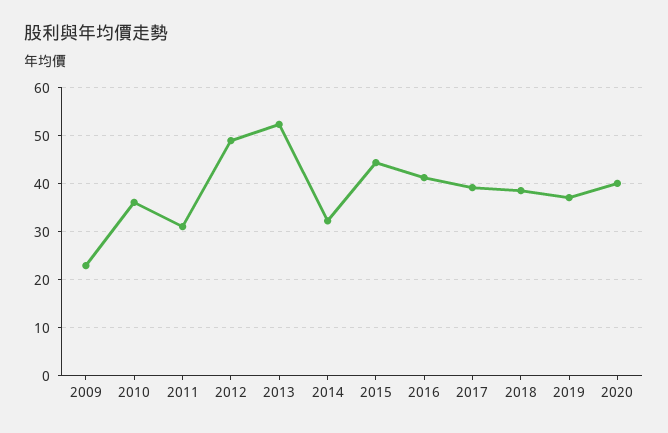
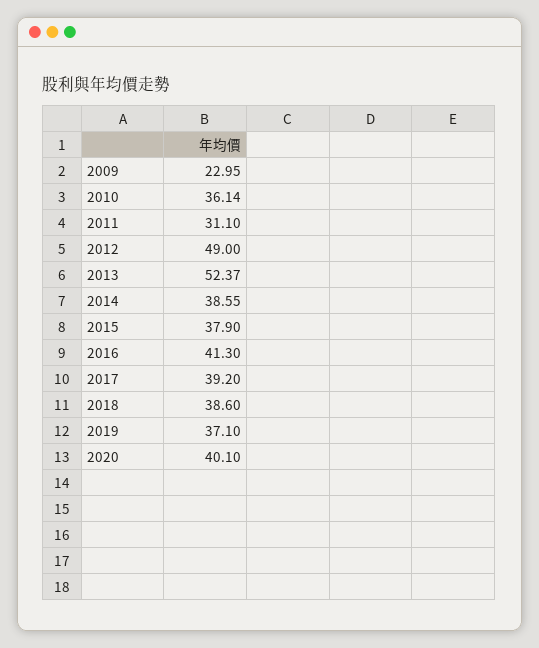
  {
    "2009": 22.95,
    "2010": 36.14,
    "2011": 31.1,
    "2012": 49,
    "2013": 52.37,
-   "2014": 32,
+   "2014": 38.55,
-   "2015": 44,
+   "2015": 37.9,
    "2016": 41.3,
    "2017": 39.2,
    "2018": 38.6,
    "2019": 37.1,
    "2020": 40.1
  }

